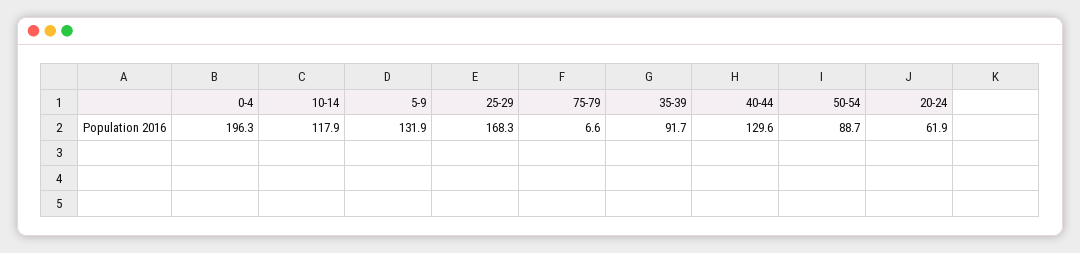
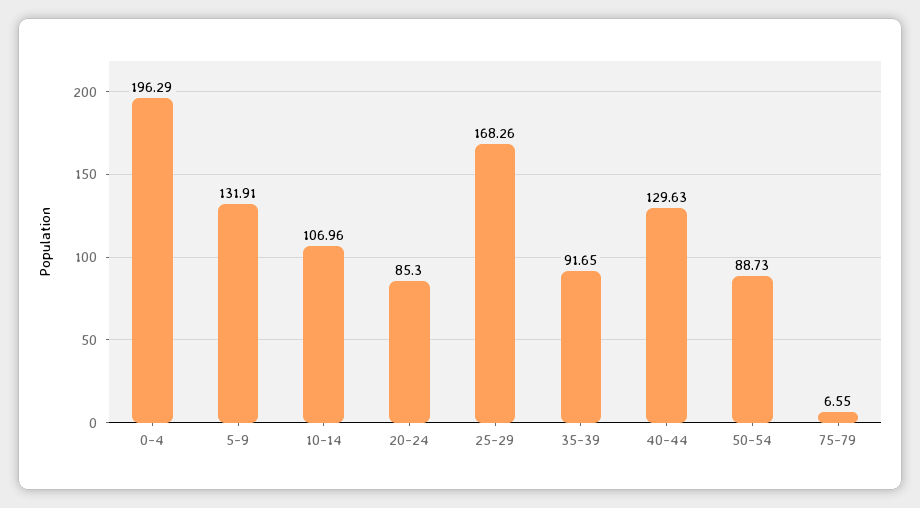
  {
    "0-4": 196.29,
-   "10-14": 117.9,
+   "10-14": 106.96,
    "5-9": 131.91,
    "25-29": 168.26,
    "75-79": 6.55,
    "35-39": 91.65,
    "40-44": 129.63,
    "50-54": 88.73,
-   "20-24": 61.9
+   "20-24": 85.3
  }

